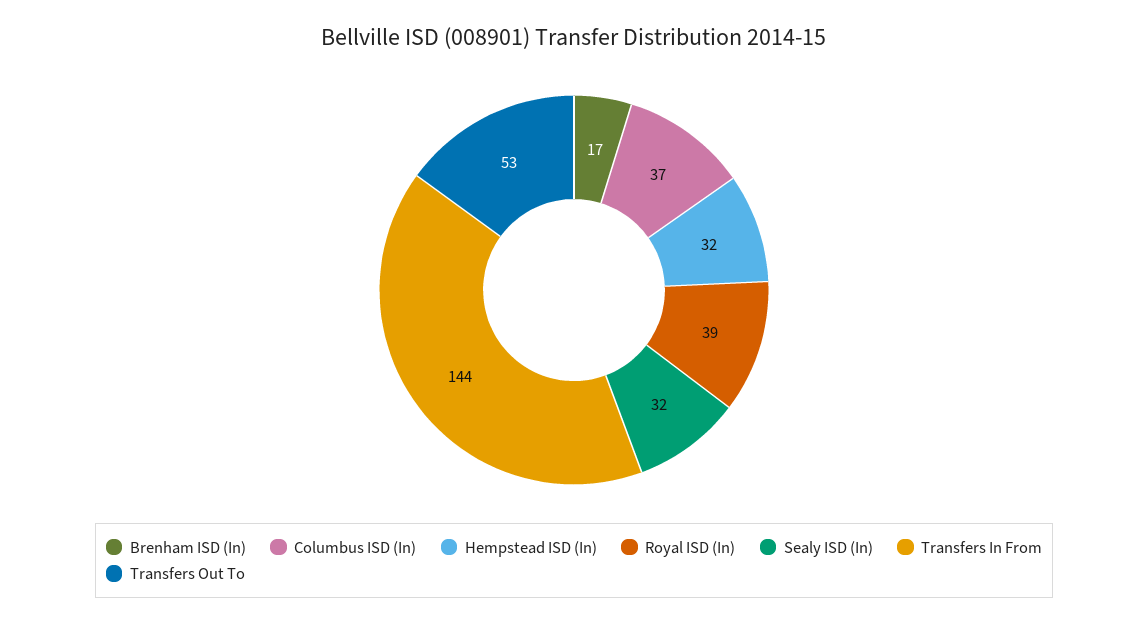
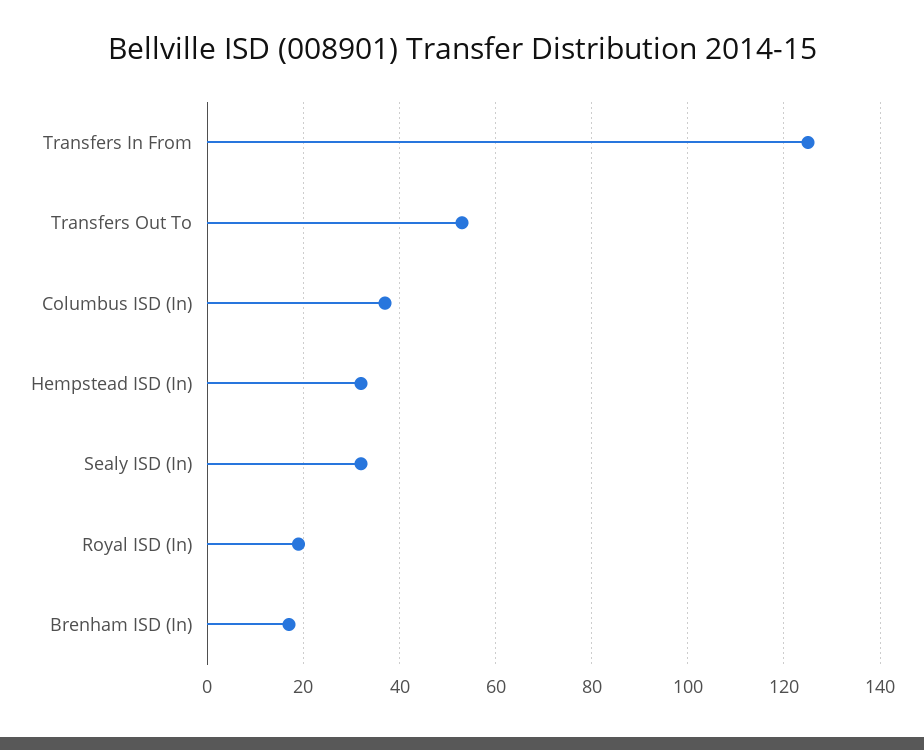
  {
    "Brenham ISD (In)": 17,
    "Columbus ISD (In)": 37,
    "Hempstead ISD (In)": 32,
-   "Royal ISD (In)": 39,
+   "Royal ISD (In)": 20,
    "Sealy ISD (In)": 32,
-   "Transfers In From": 144,
+   "Transfers In From": 125,
    "Transfers Out To": 53
  }

